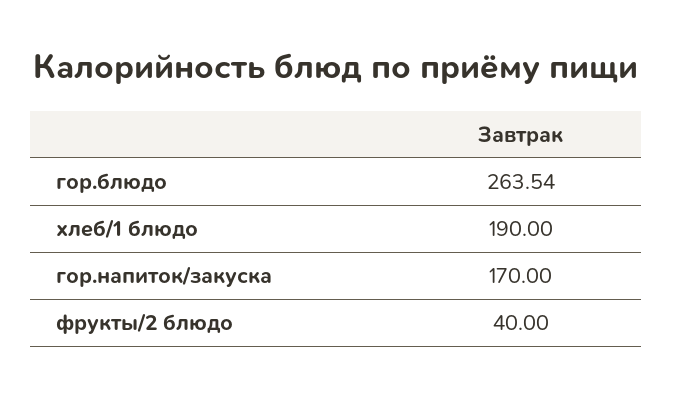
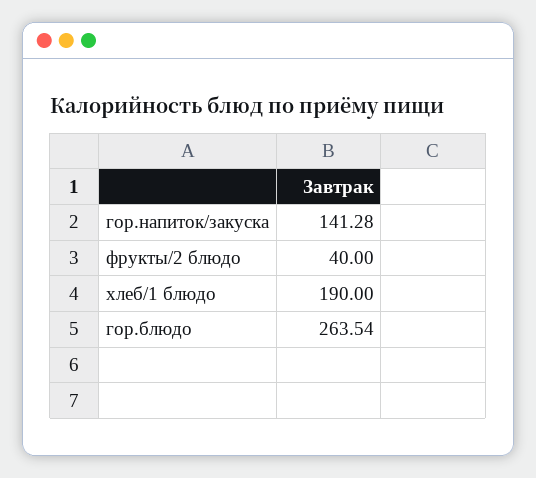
  {
    "гор.блюдо": 263.54,
    "хлеб/1 блюдо": 190,
-   "гор.напиток/закуска": 170,
+   "гор.напиток/закуска": 141.28,
    "фрукты/2 блюдо": 40
  }

